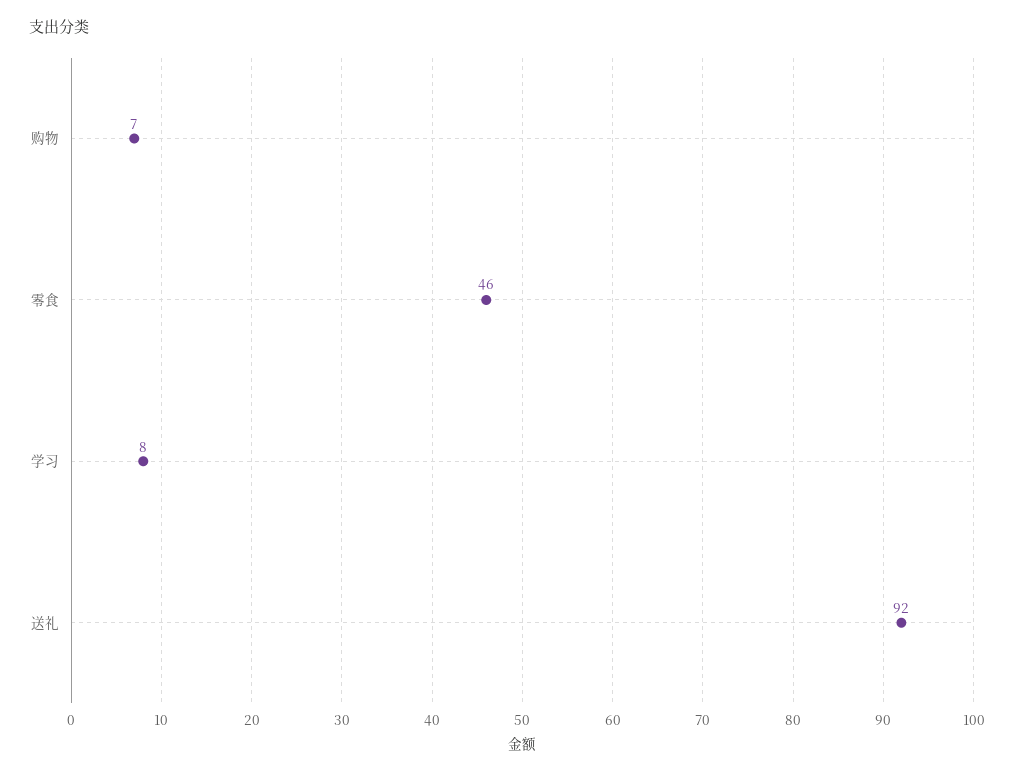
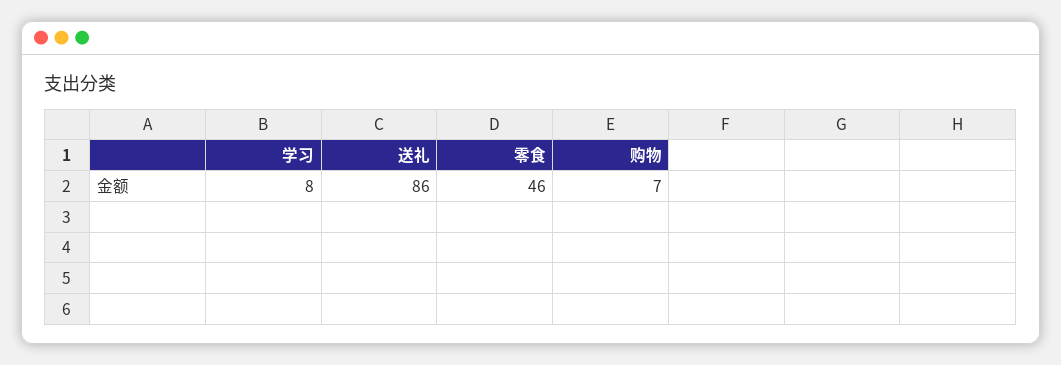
  {
    "购物": 7,
    "零食": 46,
    "学习": 8,
-   "送礼": 92
+   "送礼": 86
  }

